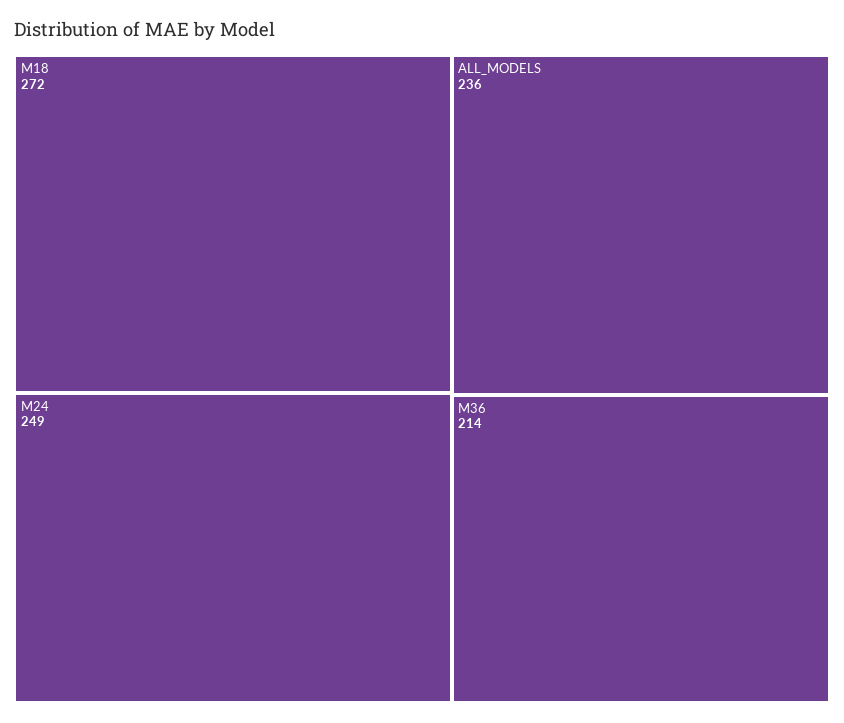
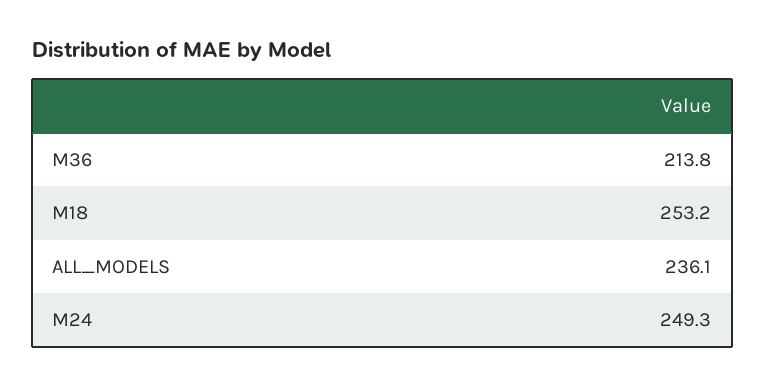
  {
-   "M18": 272,
+   "M18": 253.2,
    "M24": 249.3,
    "ALL_MODELS": 236.1,
    "M36": 213.8
  }

